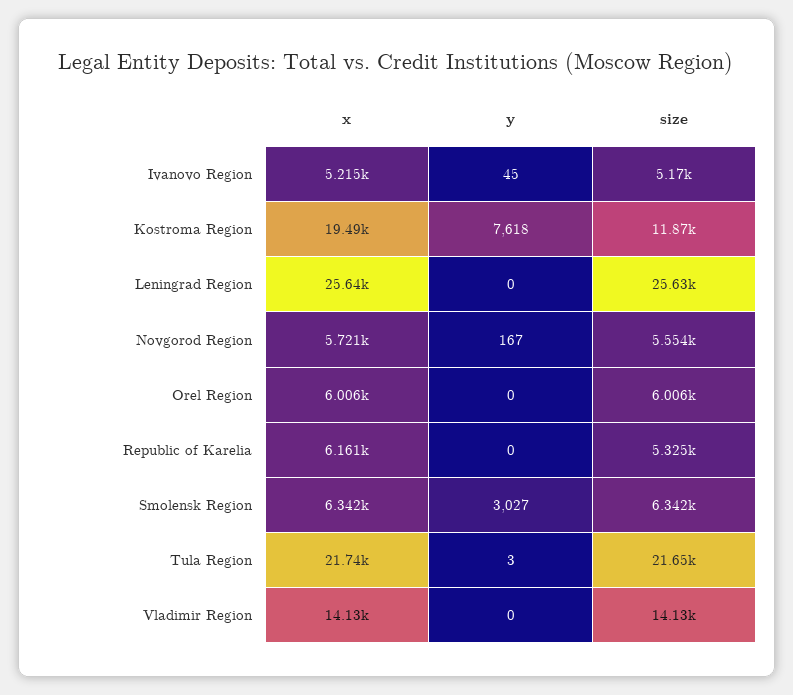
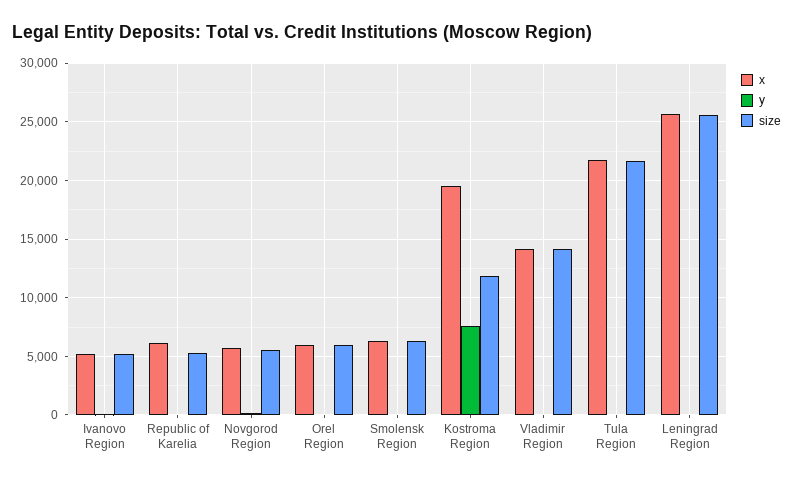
  {
    "x": {
      "Ivanovo Region": 5215,
      "Kostroma Region": 19490,
      "Leningrad Region": 25640,
      "Novgorod Region": 5721,
      "Orel Region": 6006,
      "Republic of Karelia": 6161,
      "Smolensk Region": 6342,
      "Tula Region": 21740,
      "Vladimir Region": 14130
    },
    "y": {
      "Ivanovo Region": 45,
      "Kostroma Region": 7618,
      "Leningrad Region": 0,
      "Novgorod Region": 167,
      "Orel Region": 0,
      "Republic of Karelia": 0,
-     "Smolensk Region": 3027,
+     "Smolensk Region": 0,
      "Tula Region": 3,
      "Vladimir Region": 0
    },
    "size": {
      "Ivanovo Region": 5170,
      "Kostroma Region": 11870,
      "Leningrad Region": 25630,
      "Novgorod Region": 5554,
      "Orel Region": 6006,
      "Republic of Karelia": 5325,
      "Smolensk Region": 6342,
      "Tula Region": 21650,
      "Vladimir Region": 14130
    }
  }

